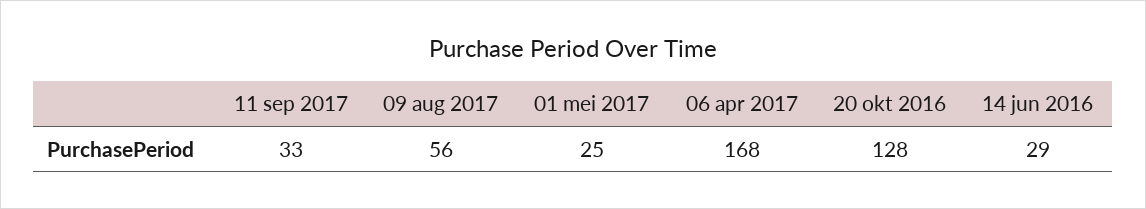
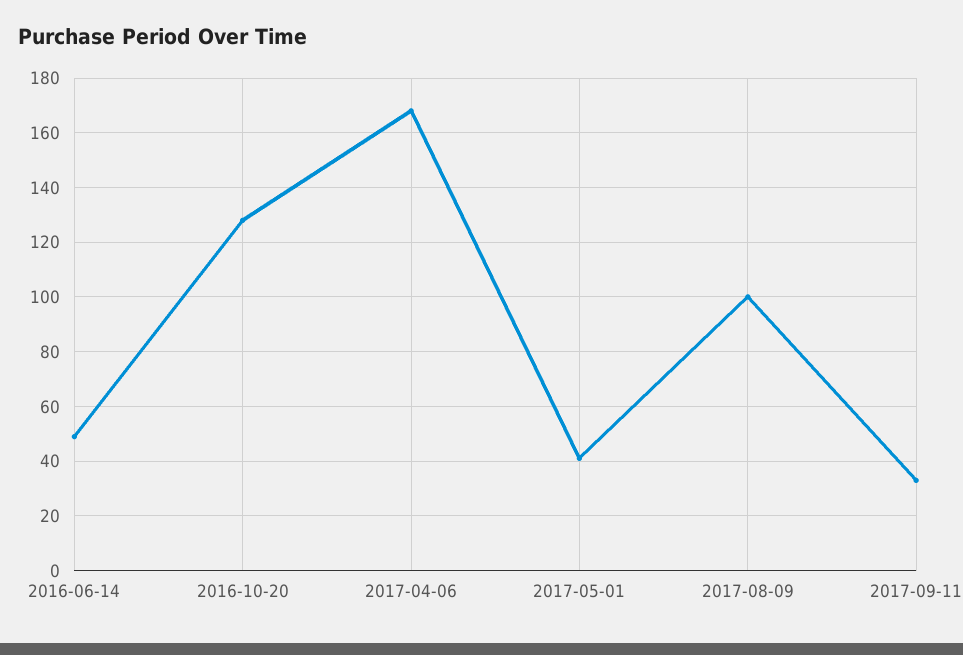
  {
    "11 sep 2017": 33,
-   "09 aug 2017": 56,
+   "09 aug 2017": 100,
-   "01 mei 2017": 25,
+   "01 mei 2017": 40,
    "06 apr 2017": 168,
    "20 okt 2016": 128,
-   "14 jun 2016": 29
+   "14 jun 2016": 50
  }

